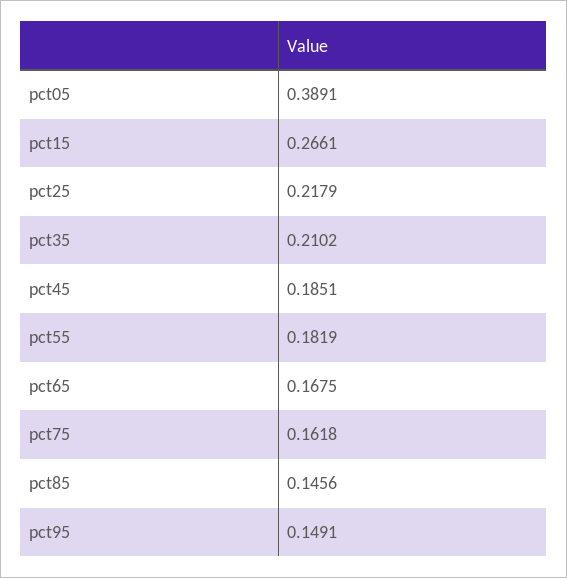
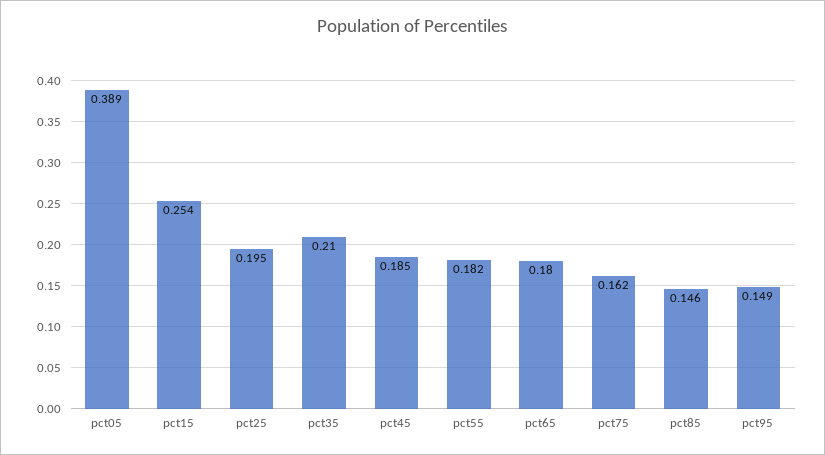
  {
    "pct05": 0.3891,
-   "pct15": 0.2661,
+   "pct15": 0.254,
-   "pct25": 0.2179,
+   "pct25": 0.195,
    "pct35": 0.2102,
    "pct45": 0.1851,
    "pct55": 0.1819,
-   "pct65": 0.1675,
+   "pct65": 0.18,
    "pct75": 0.1618,
    "pct85": 0.1456,
    "pct95": 0.1491
  }

